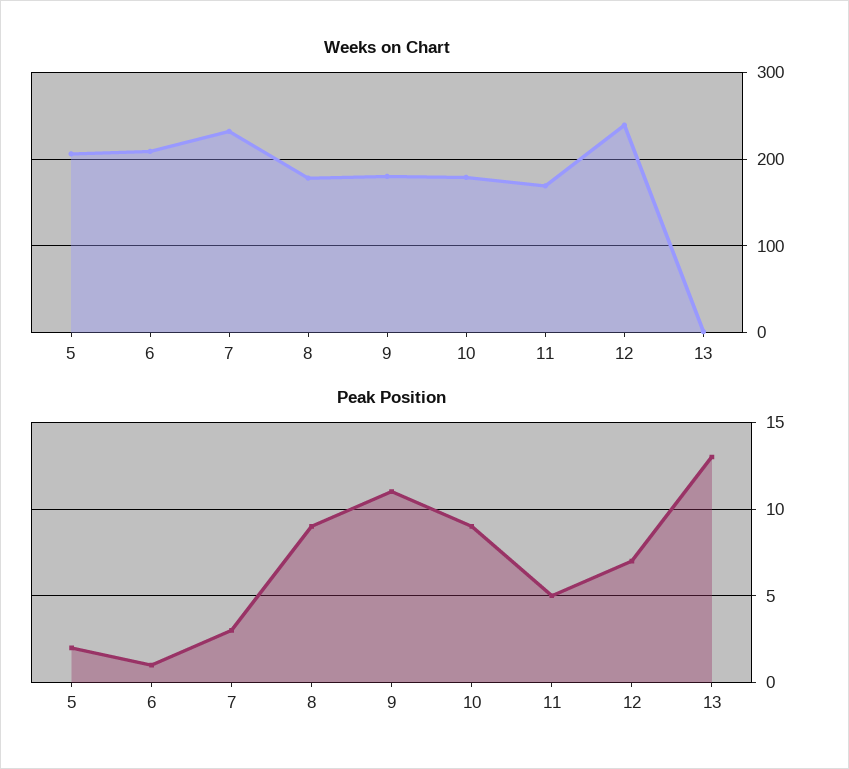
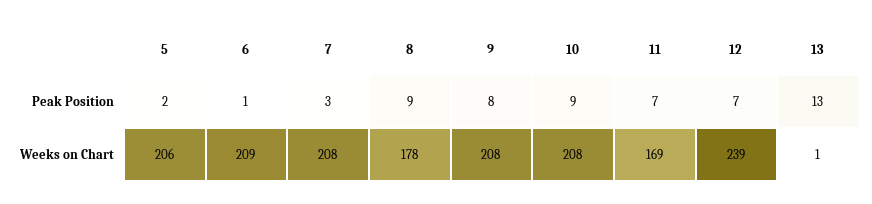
  {
    "Weeks on Chart": {
      "5": 206,
      "6": 209,
-     "7": 230,
+     "7": 208,
      "8": 178,
-     "9": 180,
+     "9": 208,
-     "10": 180,
+     "10": 208,
      "11": 169,
      "12": 239,
      "13": 1
    },
    "Peak Position": {
      "5": 2,
      "6": 1,
      "7": 3,
      "8": 9,
-     "9": 11,
+     "9": 8,
      "10": 9,
-     "11": 5,
+     "11": 7,
      "12": 7,
      "13": 13
    }
  }

